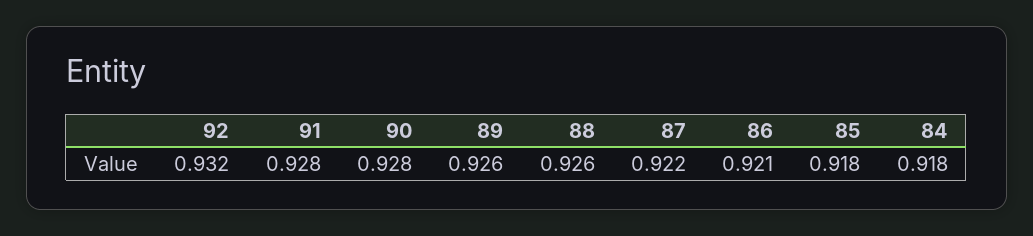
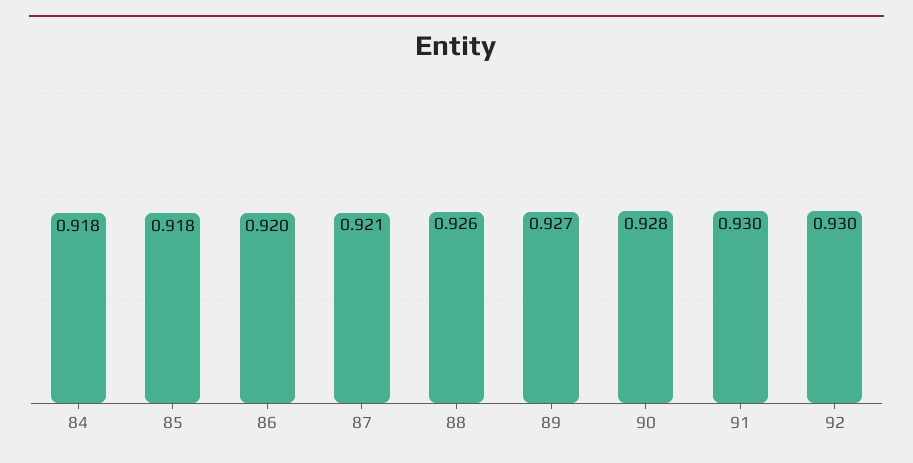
  {
-   "92": 0.932,
+   "92": 0.93,
-   "91": 0.928,
+   "91": 0.93,
    "90": 0.928,
-   "89": 0.926,
+   "89": 0.927,
    "88": 0.926,
-   "87": 0.922,
+   "87": 0.921,
-   "86": 0.921,
+   "86": 0.92,
    "85": 0.918,
    "84": 0.918
  }

